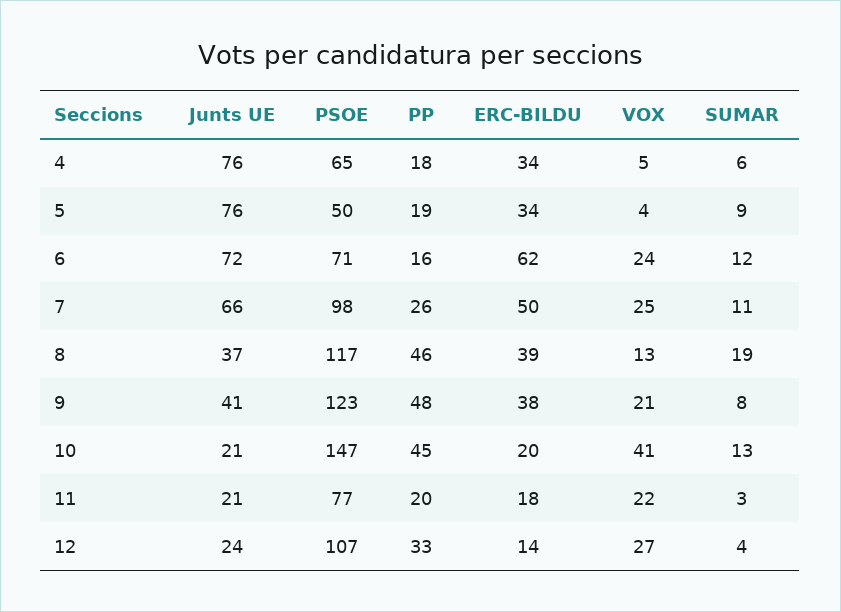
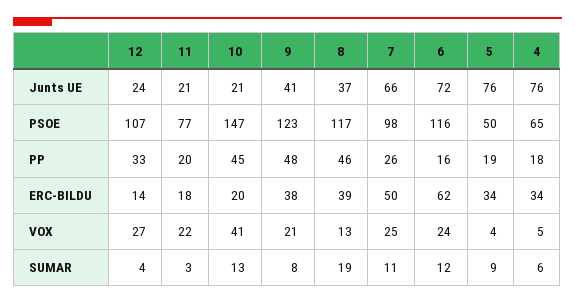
  {
    "Junts UE": {
      "4": 76,
      "5": 76,
      "6": 72,
      "7": 66,
      "8": 37,
      "9": 41,
      "10": 21,
      "11": 21,
      "12": 24
    },
    "PSOE": {
      "4": 65,
      "5": 50,
-     "6": 71,
+     "6": 116,
      "7": 98,
      "8": 117,
      "9": 123,
      "10": 147,
      "11": 77,
      "12": 107
    },
    "PP": {
      "4": 18,
      "5": 19,
      "6": 16,
      "7": 26,
      "8": 46,
      "9": 48,
      "10": 45,
      "11": 20,
      "12": 33
    },
    "ERC-BILDU": {
      "4": 34,
      "5": 34,
      "6": 62,
      "7": 50,
      "8": 39,
      "9": 38,
      "10": 20,
      "11": 18,
      "12": 14
    },
    "VOX": {
      "4": 5,
      "5": 4,
      "6": 24,
      "7": 25,
      "8": 13,
      "9": 21,
      "10": 41,
      "11": 22,
      "12": 27
    },
    "SUMAR": {
      "4": 6,
      "5": 9,
      "6": 12,
      "7": 11,
      "8": 19,
      "9": 8,
      "10": 13,
      "11": 3,
      "12": 4
    }
  }

